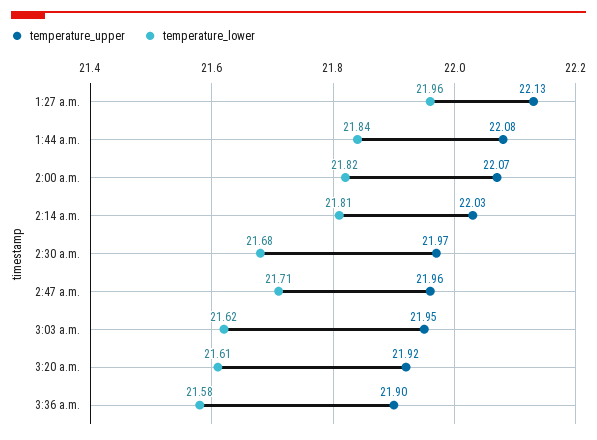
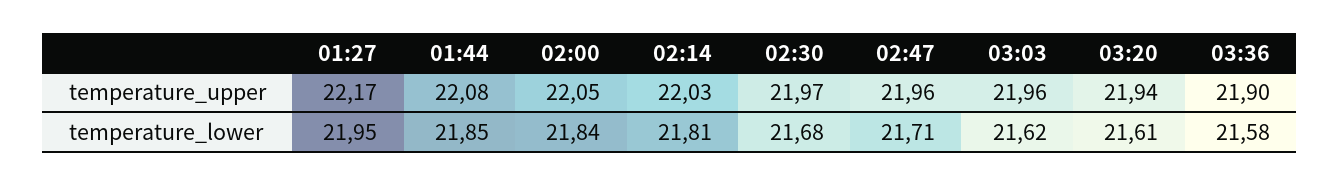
  {
    "temperature_upper": {
-     "1:27 a.m.": 22.13,
+     "1:27 a.m.": 22.17,
      "1:44 a.m.": 22.08,
-     "2:00 a.m.": 22.07,
+     "2:00 a.m.": 22.05,
      "2:14 a.m.": 22.03,
      "2:30 a.m.": 21.97,
      "2:47 a.m.": 21.96,
-     "3:03 a.m.": 21.95,
+     "3:03 a.m.": 21.96,
-     "3:20 a.m.": 21.92,
+     "3:20 a.m.": 21.94,
      "3:36 a.m.": 21.9
    },
    "temperature_lower": {
-     "1:27 a.m.": 21.96,
+     "1:27 a.m.": 21.95,
-     "1:44 a.m.": 21.84,
+     "1:44 a.m.": 21.85,
-     "2:00 a.m.": 21.82,
+     "2:00 a.m.": 21.84,
      "2:14 a.m.": 21.81,
      "2:30 a.m.": 21.68,
      "2:47 a.m.": 21.71,
      "3:03 a.m.": 21.62,
      "3:20 a.m.": 21.61,
      "3:36 a.m.": 21.58
    }
  }

